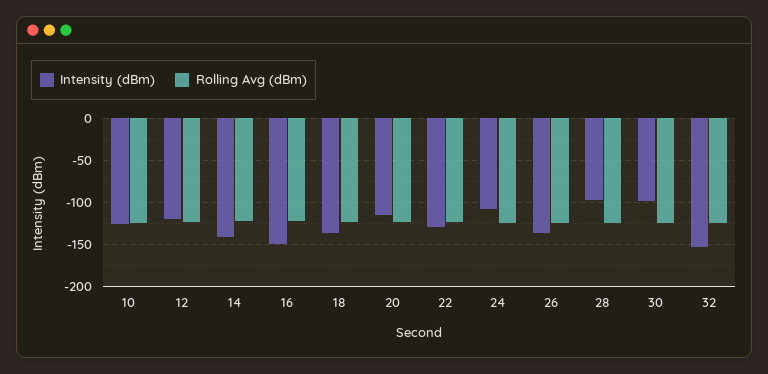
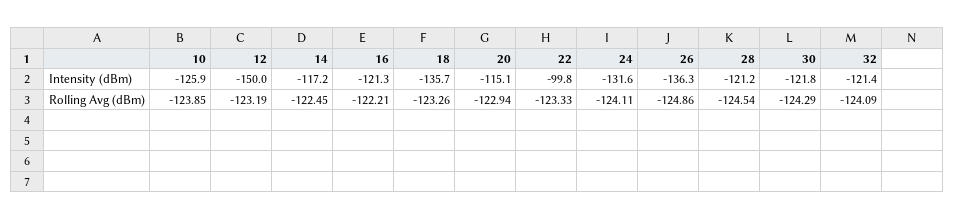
  {
    "Intensity (dBm)": {
      "10": -125.9,
-     "12": -120,
+     "12": -150,
-     "14": -140,
+     "14": -117.2,
-     "16": -150,
+     "16": -121.3,
      "18": -135.7,
      "20": -115.1,
-     "22": -130,
+     "22": -99.8,
-     "24": -110,
+     "24": -131.6,
      "26": -136.3,
-     "28": -100,
+     "28": -121.2,
-     "30": -100,
+     "30": -121.8,
-     "32": -150
+     "32": -121.4
    },
    "Rolling Avg (dBm)": {
      "10": -123.85,
      "12": -123.19,
      "14": -122.45,
      "16": -122.21,
      "18": -123.26,
      "20": -122.94,
      "22": -123.33,
      "24": -124.11,
      "26": -124.86,
      "28": -124.54,
      "30": -124.29,
      "32": -124.09
    }
  }

